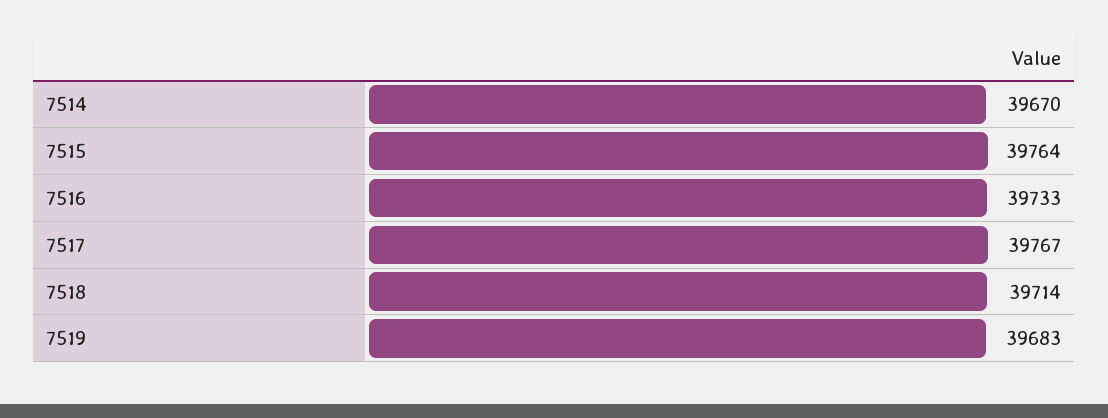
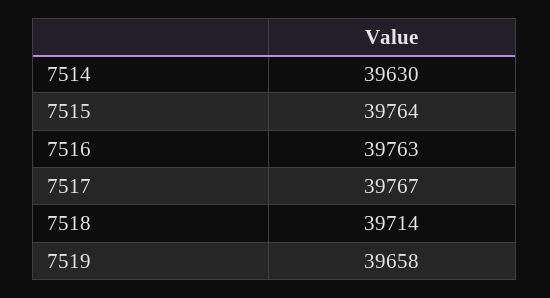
  {
-   "7514": 39670,
+   "7514": 39630,
    "7515": 39764,
-   "7516": 39733,
+   "7516": 39763,
    "7517": 39767,
    "7518": 39714,
-   "7519": 39683
+   "7519": 39658
  }

